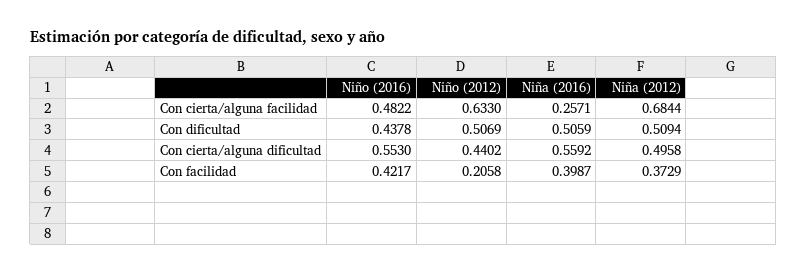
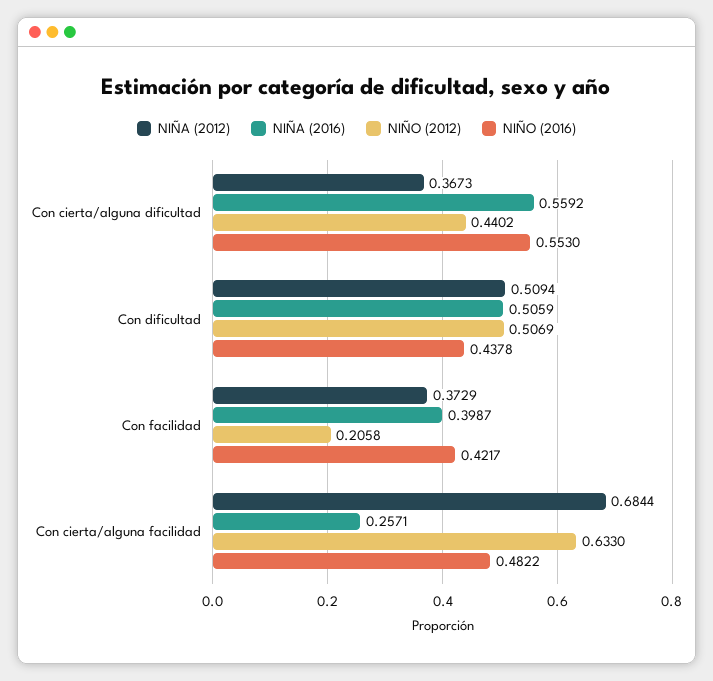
  {
    "Niño (2016)": {
      "Con cierta/alguna facilidad": 0.4822,
      "Con dificultad": 0.4378,
      "Con cierta/alguna dificultad": 0.553,
      "Con facilidad": 0.4217
    },
    "Niño (2012)": {
      "Con cierta/alguna facilidad": 0.633,
      "Con dificultad": 0.5069,
      "Con cierta/alguna dificultad": 0.4402,
      "Con facilidad": 0.2058
    },
    "Niña (2016)": {
      "Con cierta/alguna facilidad": 0.2571,
      "Con dificultad": 0.5059,
      "Con cierta/alguna dificultad": 0.5592,
      "Con facilidad": 0.3987
    },
    "Niña (2012)": {
      "Con cierta/alguna facilidad": 0.6844,
      "Con dificultad": 0.5094,
-     "Con cierta/alguna dificultad": 0.4958,
+     "Con cierta/alguna dificultad": 0.3673,
      "Con facilidad": 0.3729
    }
  }

